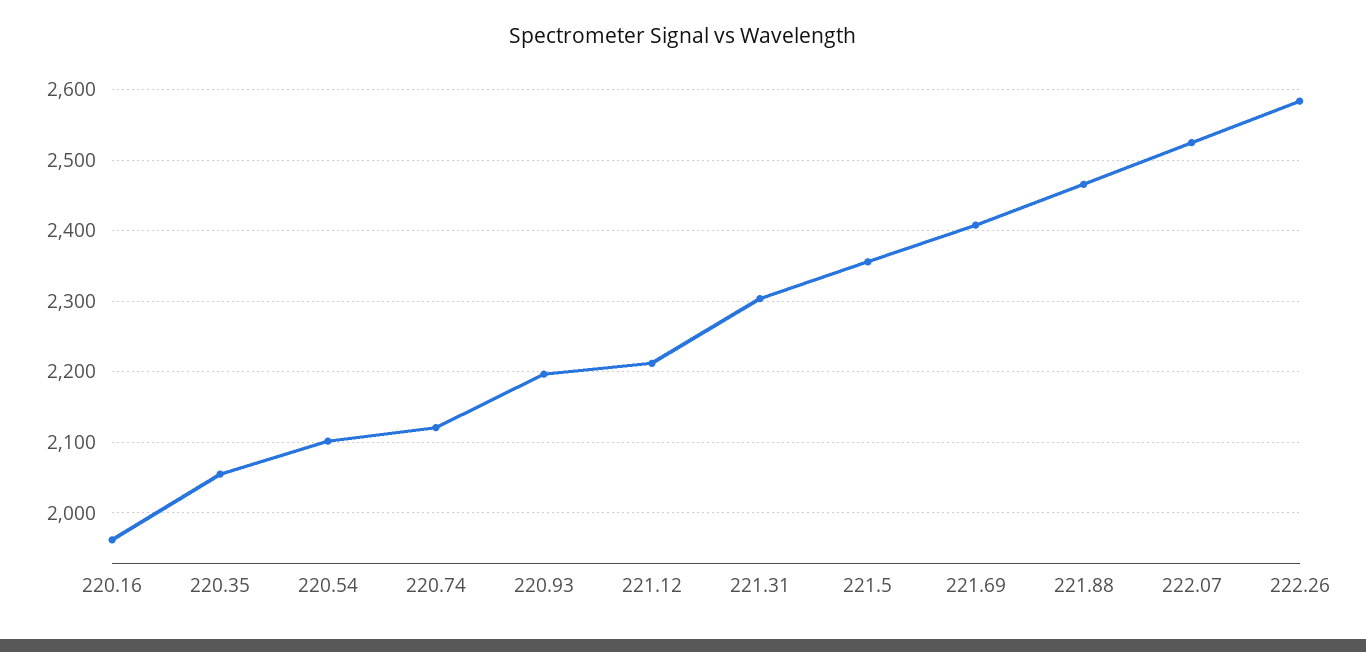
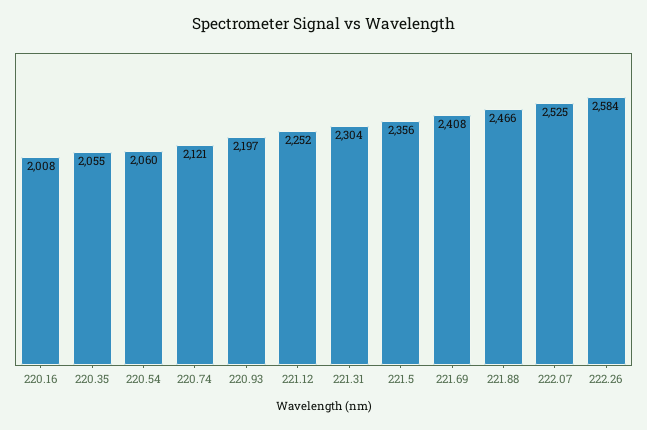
  {
-   "220.16": 1960,
+   "220.16": 2008,
    "220.35": 2055,
-   "220.54": 2100,
+   "220.54": 2060,
    "220.74": 2121,
    "220.93": 2197,
-   "221.12": 2210,
+   "221.12": 2252,
    "221.31": 2304,
    "221.5": 2356,
    "221.69": 2408,
    "221.88": 2466,
    "222.07": 2525,
    "222.26": 2584
  }

